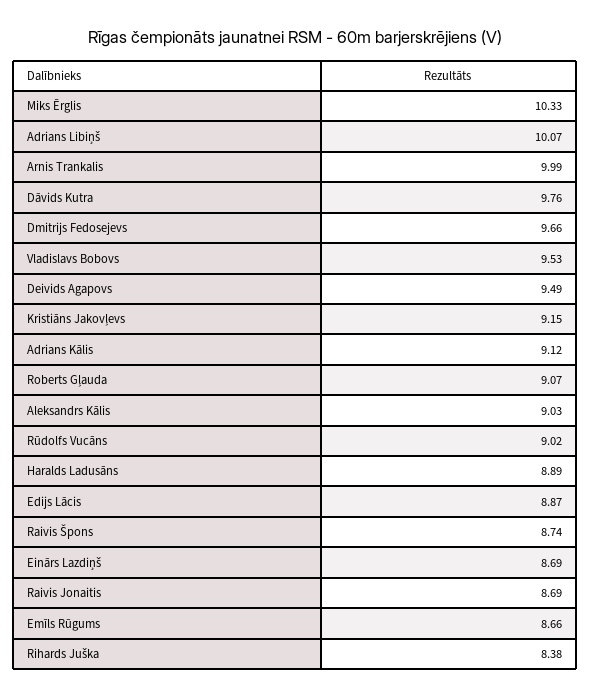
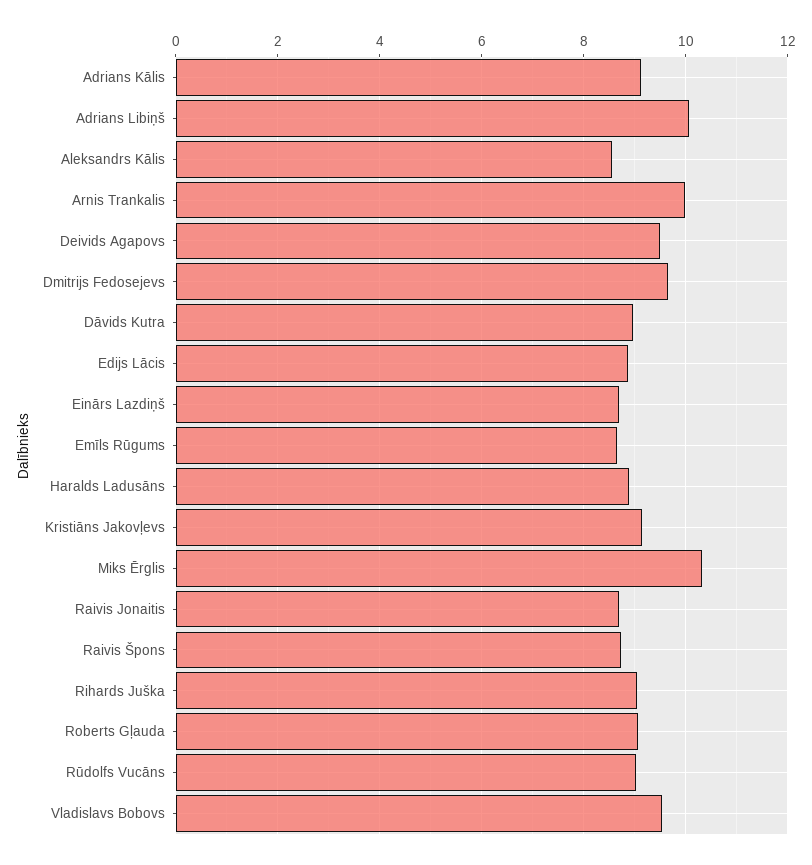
  {
    "Miks Ērglis": 10.33,
    "Adrians Libiņš": 10.07,
    "Arnis Trankalis": 9.99,
-   "Dāvids Kutra": 9.76,
+   "Dāvids Kutra": 9,
    "Dmitrijs Fedosejevs": 9.66,
    "Vladislavs Bobovs": 9.53,
    "Deivids Agapovs": 9.49,
    "Kristiāns Jakovļevs": 9.15,
    "Adrians Kālis": 9.12,
    "Roberts Gļauda": 9.07,
-   "Aleksandrs Kālis": 9.03,
+   "Aleksandrs Kālis": 8.6,
    "Rūdolfs Vucāns": 9.02,
    "Haralds Ladusāns": 8.89,
    "Edijs Lācis": 8.87,
    "Raivis Špons": 8.74,
    "Einārs Lazdiņš": 8.69,
    "Raivis Jonaitis": 8.69,
    "Emīls Rūgums": 8.66,
-   "Rihards Juška": 8.38
+   "Rihards Juška": 9
  }

